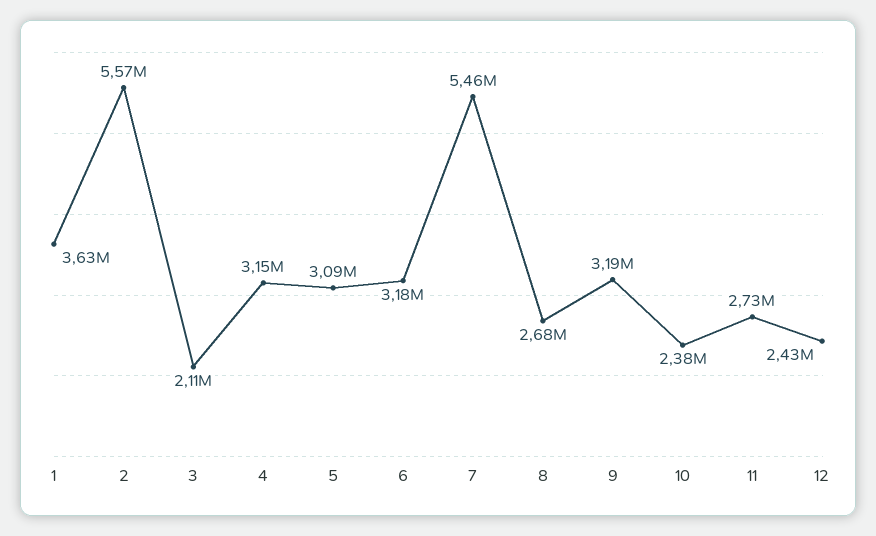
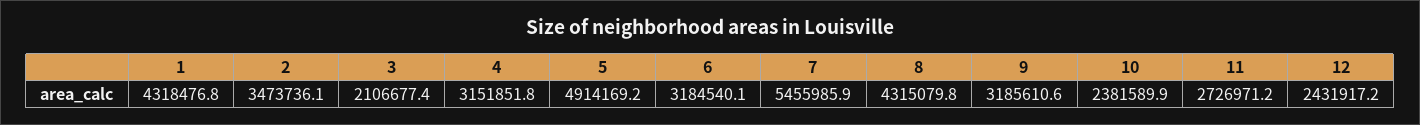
  {
-   "1": 3630000,
+   "1": 4318476.8,
-   "2": 5570000,
+   "2": 3473736.1,
    "3": 2106677.4,
    "4": 3151851.8,
-   "5": 3090000,
+   "5": 4914169.2,
    "6": 3184540.1,
    "7": 5455985.9,
-   "8": 2680000,
+   "8": 4315079.8,
    "9": 3185610.6,
    "10": 2381589.9,
    "11": 2726971.2,
    "12": 2431917.2
  }

